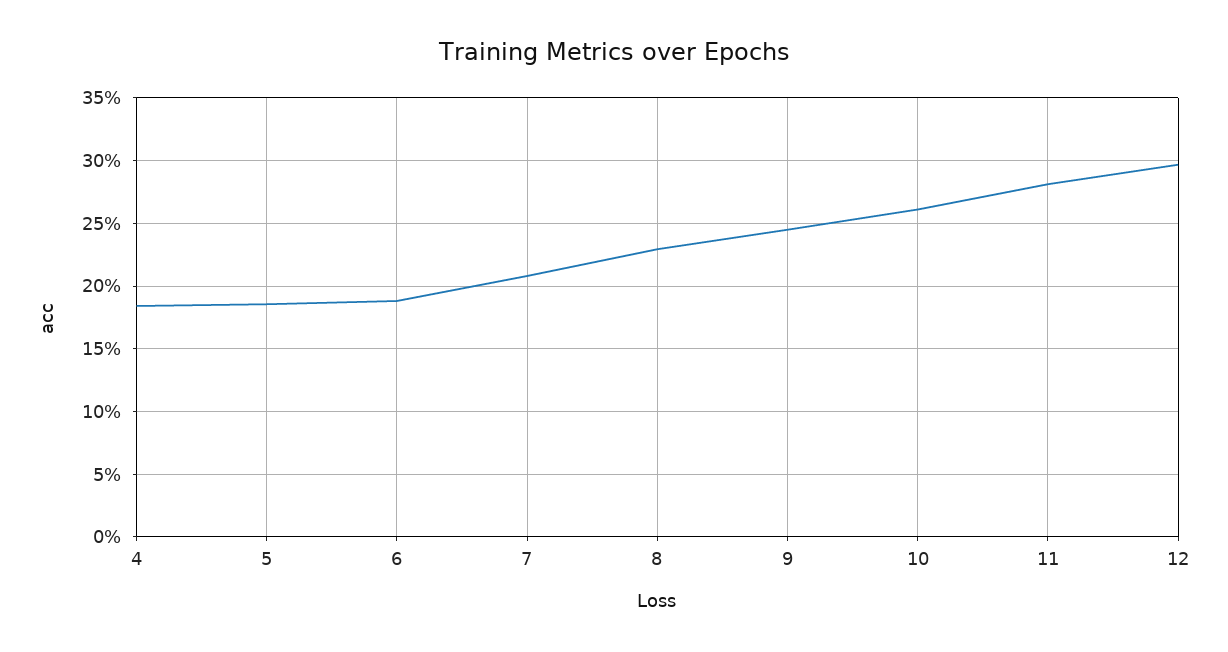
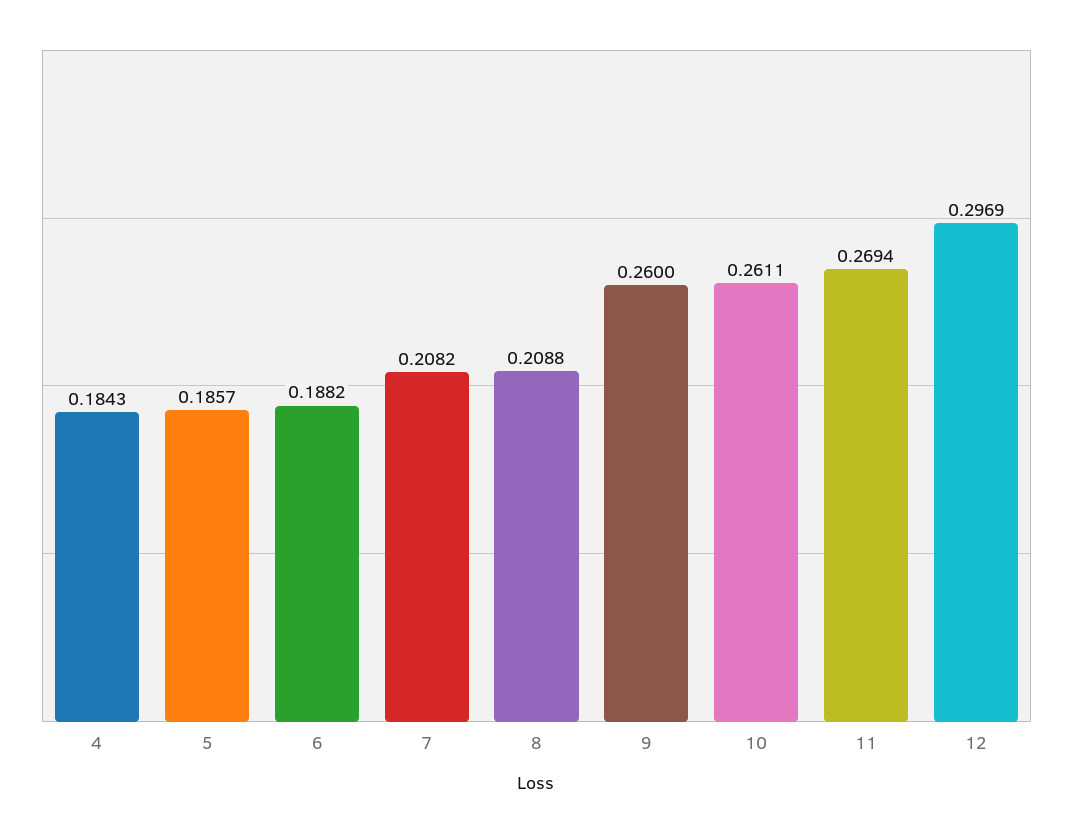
  {
    "4": 0.1843,
    "5": 0.1857,
    "6": 0.1882,
    "7": 0.2082,
-   "8": 0.23,
+   "8": 0.2088,
-   "9": 0.245,
+   "9": 0.26,
    "10": 0.2611,
-   "11": 0.28,
+   "11": 0.2694,
    "12": 0.2969
  }

